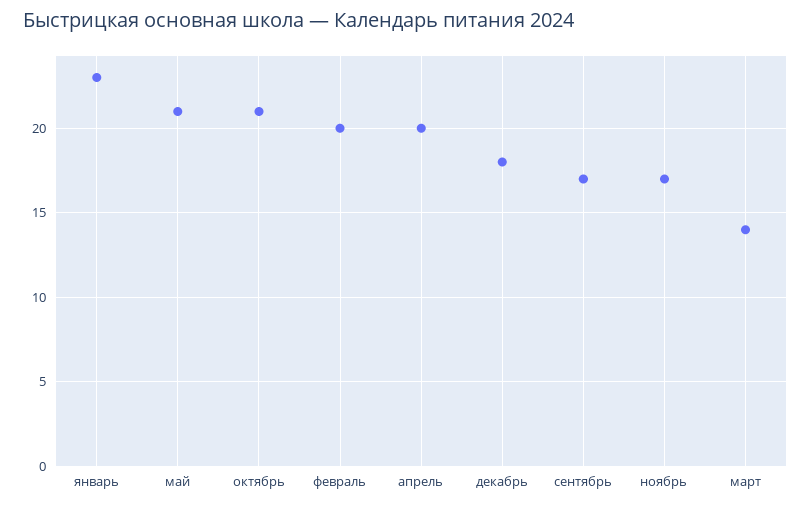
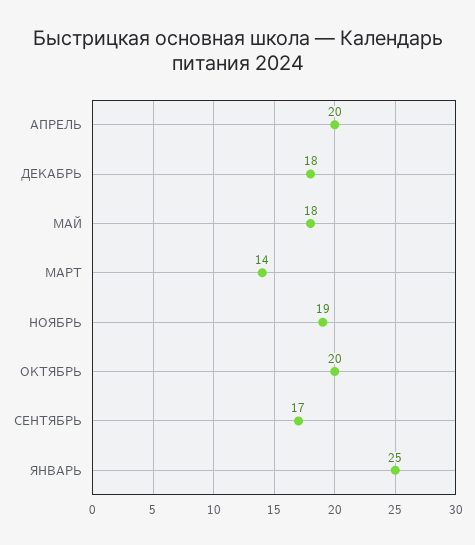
  {
-   "январь": 23,
+   "январь": 25,
-   "май": 21,
+   "май": 18,
-   "октябрь": 21,
+   "октябрь": 20,
-   "февраль": 20,
    "апрель": 20,
    "декабрь": 18,
    "сентябрь": 17,
-   "ноябрь": 17,
+   "ноябрь": 19,
    "март": 14
  }

